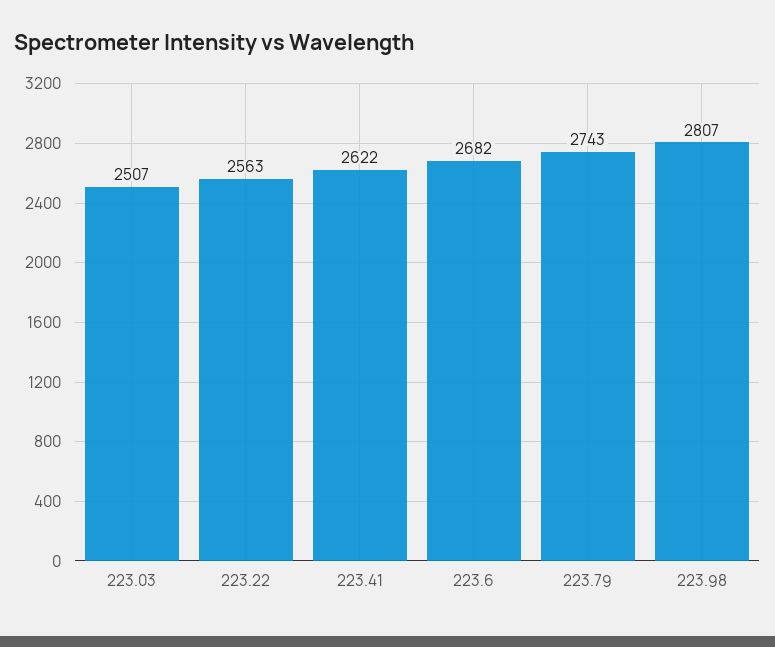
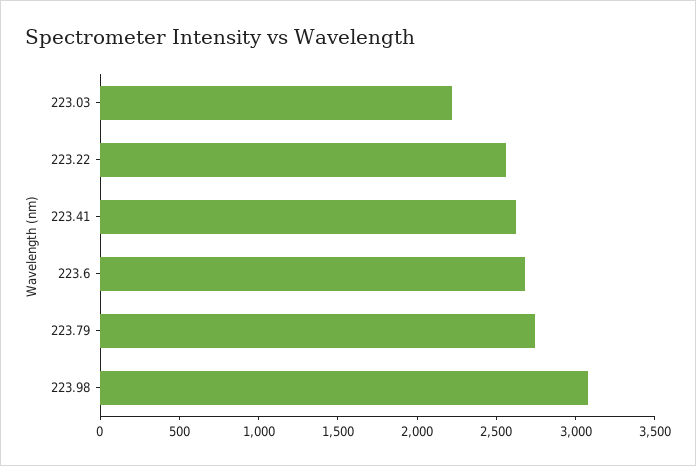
  {
-   "223.03": 2507,
+   "223.03": 2200,
    "223.22": 2563,
    "223.41": 2622,
    "223.6": 2682,
    "223.79": 2743,
-   "223.98": 2807
+   "223.98": 3100
  }

